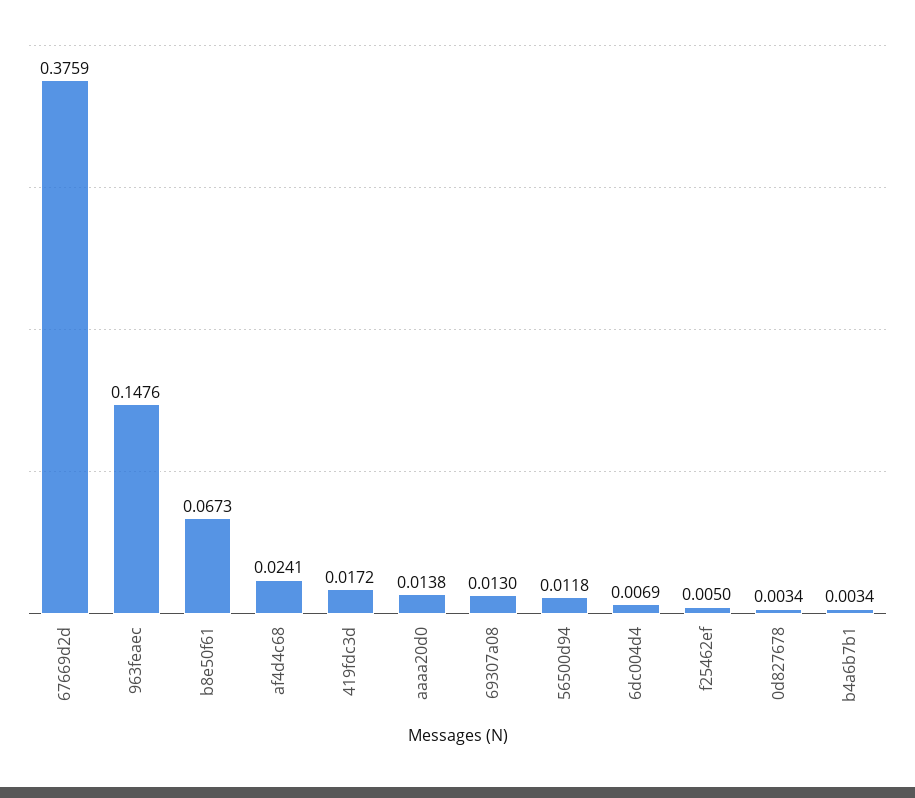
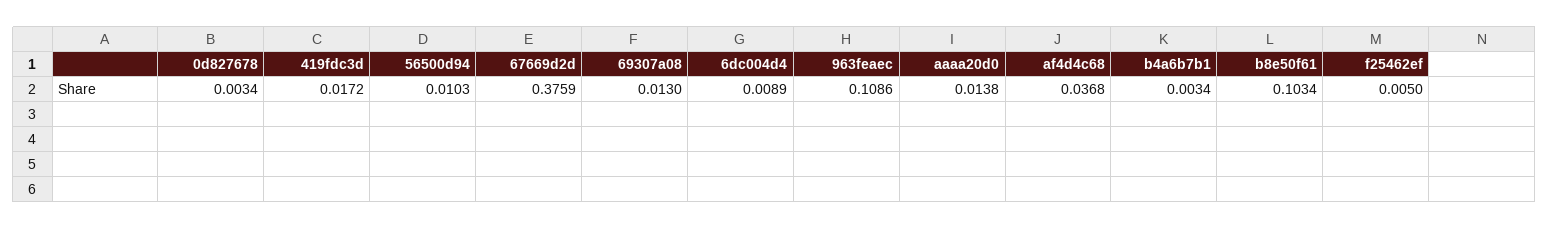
  {
    "67669d2d": 0.3759,
-   "963feaec": 0.1476,
+   "963feaec": 0.1086,
-   "b8e50f61": 0.0673,
+   "b8e50f61": 0.1034,
-   "af4d4c68": 0.0241,
+   "af4d4c68": 0.0368,
    "419fdc3d": 0.0172,
    "aaaa20d0": 0.0138,
    "69307a08": 0.013,
-   "56500d94": 0.0118,
+   "56500d94": 0.0103,
-   "6dc004d4": 0.0069,
+   "6dc004d4": 0.0089,
    "f25462ef": 0.005,
    "0d827678": 0.0034,
    "b4a6b7b1": 0.0034
  }

